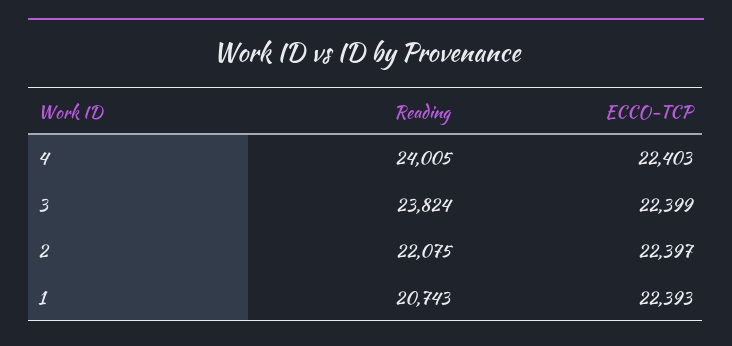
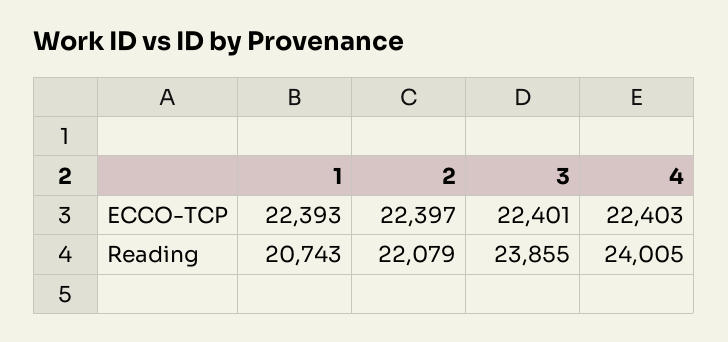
  {
    "Reading": {
      "4": 24005,
-     "3": 23824,
+     "3": 23855,
-     "2": 22075,
+     "2": 22079,
      "1": 20743
    },
    "ECCO-TCP": {
      "4": 22403,
-     "3": 22399,
+     "3": 22401,
      "2": 22397,
      "1": 22393
    }
  }

